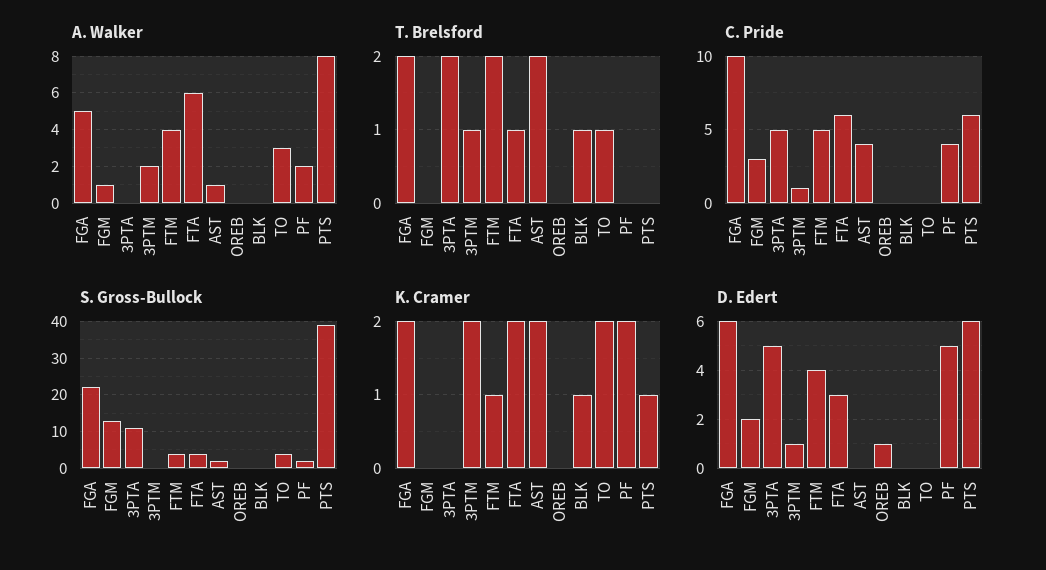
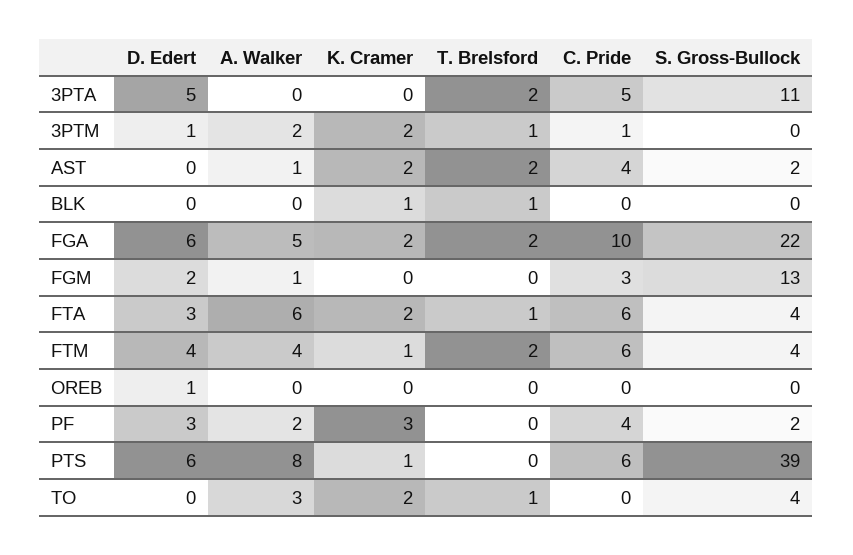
  {
    "A. Walker": {
      "FGA": 5,
      "FGM": 1,
      "3PTA": 0,
      "3PTM": 2,
      "FTM": 4,
      "FTA": 6,
      "AST": 1,
      "OREB": 0,
      "BLK": 0,
      "TO": 3,
      "PF": 2,
      "PTS": 8
    },
    "T. Brelsford": {
      "FGA": 2,
      "FGM": 0,
      "3PTA": 2,
      "3PTM": 1,
      "FTM": 2,
      "FTA": 1,
      "AST": 2,
      "OREB": 0,
      "BLK": 1,
      "TO": 1,
      "PF": 0,
      "PTS": 0
    },
    "C. Pride": {
      "FGA": 10,
      "FGM": 3,
      "3PTA": 5,
      "3PTM": 1,
-     "FTM": 5,
+     "FTM": 6,
      "FTA": 6,
      "AST": 4,
      "OREB": 0,
      "BLK": 0,
      "TO": 0,
      "PF": 4,
      "PTS": 6
    },
    "S. Gross-Bullock": {
      "FGA": 22,
      "FGM": 13,
      "3PTA": 11,
      "3PTM": 0,
      "FTM": 4,
      "FTA": 4,
      "AST": 2,
      "OREB": 0,
      "BLK": 0,
      "TO": 4,
      "PF": 2,
      "PTS": 39
    },
    "K. Cramer": {
      "FGA": 2,
      "FGM": 0,
      "3PTA": 0,
      "3PTM": 2,
      "FTM": 1,
      "FTA": 2,
      "AST": 2,
      "OREB": 0,
      "BLK": 1,
      "TO": 2,
-     "PF": 2,
+     "PF": 3,
      "PTS": 1
    },
    "D. Edert": {
      "FGA": 6,
      "FGM": 2,
      "3PTA": 5,
      "3PTM": 1,
      "FTM": 4,
      "FTA": 3,
      "AST": 0,
      "OREB": 1,
      "BLK": 0,
      "TO": 0,
-     "PF": 5,
+     "PF": 3,
      "PTS": 6
    }
  }

